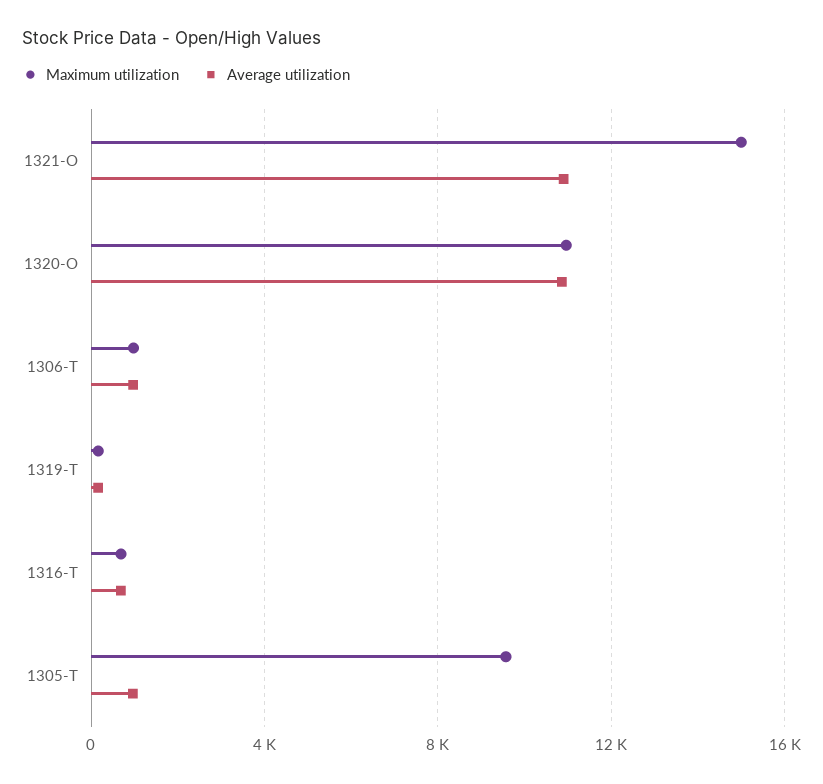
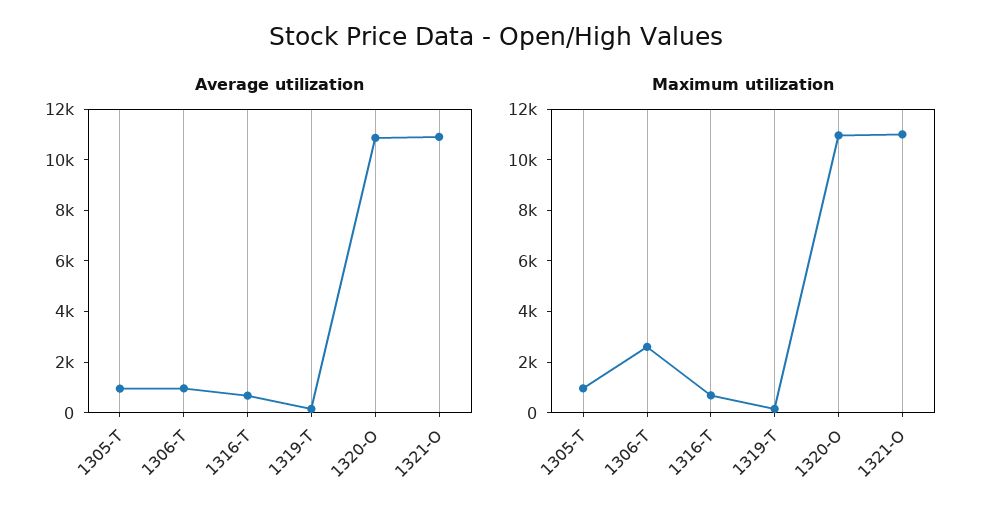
  {
    "Maximum utilization": {
-     "1321-O": 15000,
+     "1321-O": 11000,
      "1320-O": 11000,
-     "1306-T": 1000,
+     "1306-T": 2500,
      "1319-T": 0,
      "1316-T": 500,
-     "1305-T": 9500
+     "1305-T": 1000
    },
    "Average utilization": {
      "1321-O": 11000,
      "1320-O": 11000,
      "1306-T": 1000,
      "1319-T": 0,
      "1316-T": 500,
      "1305-T": 1000
    }
  }

